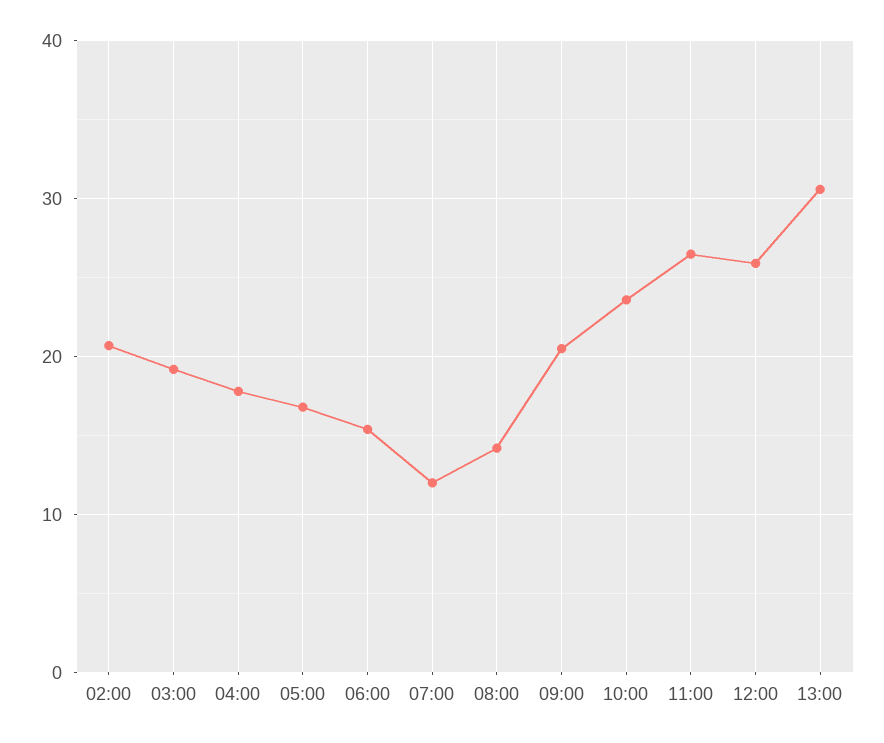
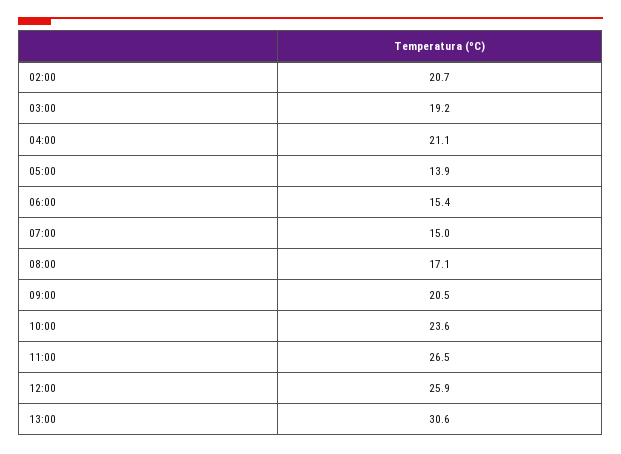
  {
    "02:00": 20.7,
    "03:00": 19.2,
-   "04:00": 18,
+   "04:00": 21.1,
-   "05:00": 17,
+   "05:00": 13.9,
    "06:00": 15.4,
-   "07:00": 12,
+   "07:00": 15,
-   "08:00": 14,
+   "08:00": 17.1,
    "09:00": 20.5,
    "10:00": 23.6,
    "11:00": 26.5,
    "12:00": 25.9,
    "13:00": 30.6
  }

